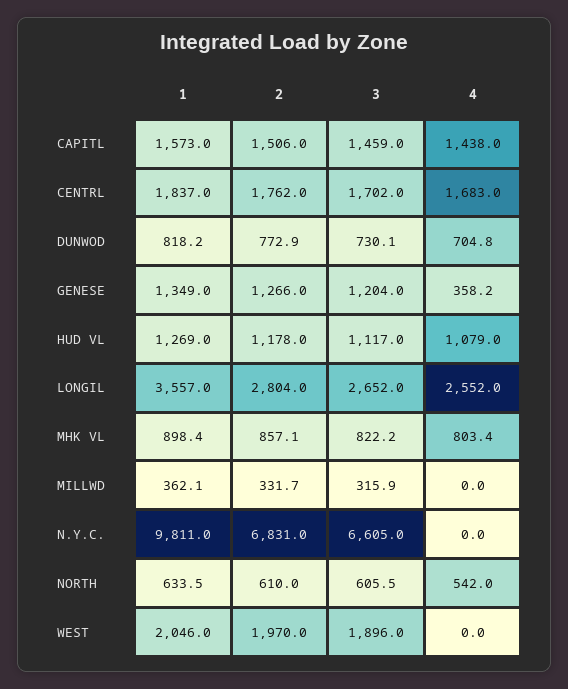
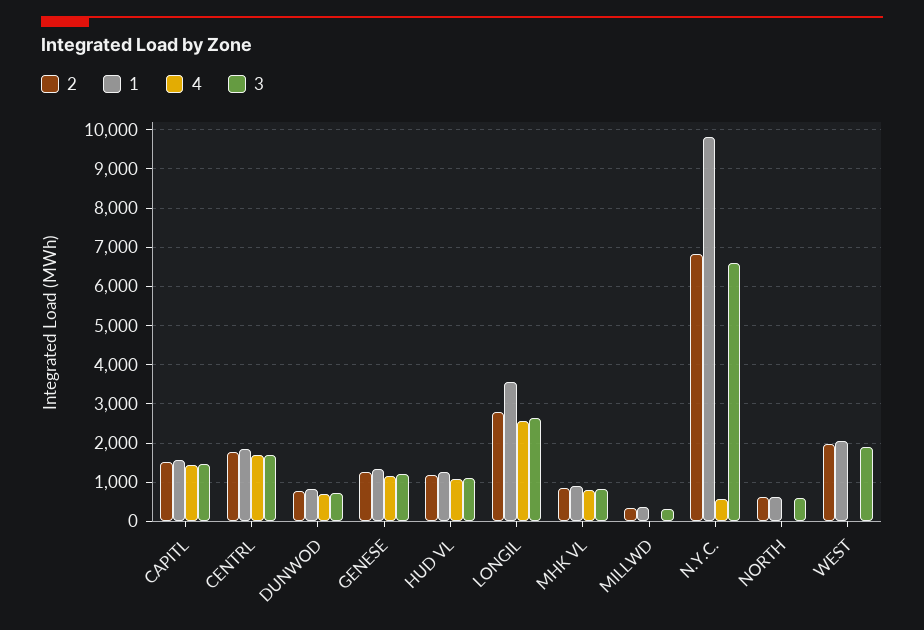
  {
    "1": {
      "CAPITL": 1573,
      "CENTRL": 1837,
      "DUNWOD": 818.2,
      "GENESE": 1349,
      "HUD VL": 1269,
      "LONGIL": 3557,
      "MHK VL": 898.4,
      "MILLWD": 362.1,
      "N.Y.C.": 9811,
      "NORTH": 633.5,
      "WEST": 2046
    },
    "2": {
      "CAPITL": 1506,
      "CENTRL": 1762,
      "DUNWOD": 772.9,
      "GENESE": 1266,
      "HUD VL": 1178,
      "LONGIL": 2804,
      "MHK VL": 857.1,
      "MILLWD": 331.7,
      "N.Y.C.": 6831,
      "NORTH": 610,
      "WEST": 1970
    },
    "3": {
      "CAPITL": 1459,
      "CENTRL": 1702,
      "DUNWOD": 730.1,
      "GENESE": 1204,
      "HUD VL": 1117,
      "LONGIL": 2652,
      "MHK VL": 822.2,
      "MILLWD": 315.9,
      "N.Y.C.": 6605,
      "NORTH": 605.5,
      "WEST": 1896
    },
    "4": {
      "CAPITL": 1438,
      "CENTRL": 1683,
      "DUNWOD": 704.8,
-     "GENESE": 358.2,
+     "GENESE": 1200,
      "HUD VL": 1079,
      "LONGIL": 2552,
      "MHK VL": 803.4,
      "MILLWD": 0,
-     "N.Y.C.": 0,
+     "N.Y.C.": 600,
-     "NORTH": 542,
+     "NORTH": 0,
      "WEST": 0
    }
  }

